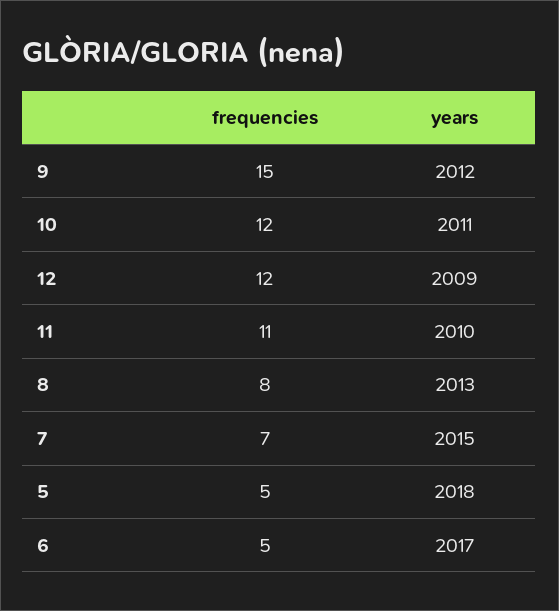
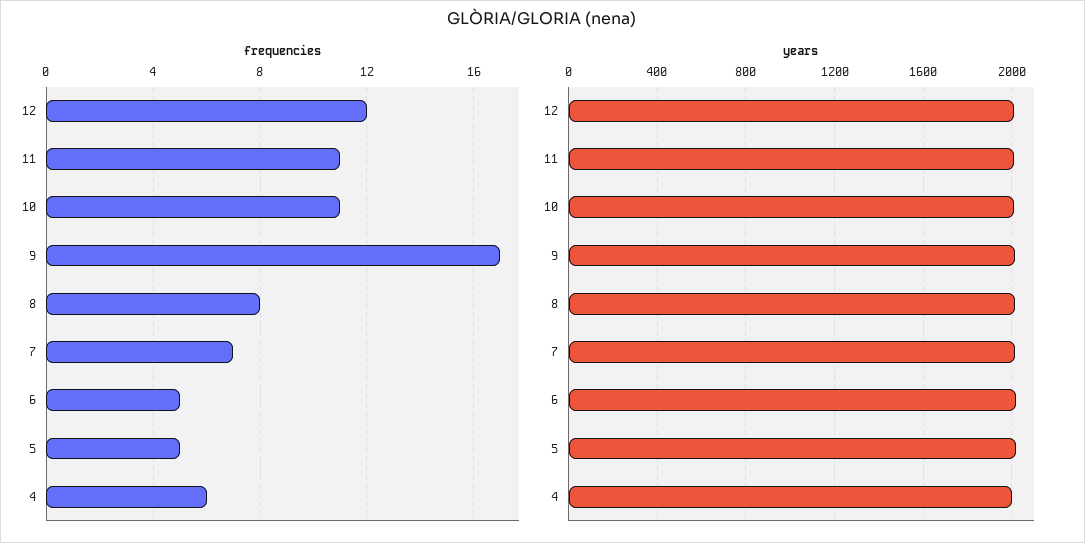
  {
    "frequencies": {
-     "9": 15,
+     "9": 17,
-     "10": 12,
+     "10": 11,
      "12": 12,
      "11": 11,
      "8": 8,
      "7": 7,
      "5": 5,
-     "6": 5
+     "6": 5,
+     "4": 6
    },
    "years": {
      "9": 2012,
      "10": 2011,
      "12": 2009,
      "11": 2010,
      "8": 2013,
      "7": 2015,
      "5": 2018,
-     "6": 2017
+     "6": 2017,
+     "4": 2000
    }
  }

